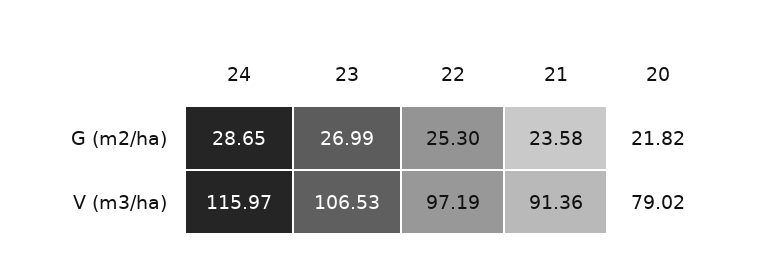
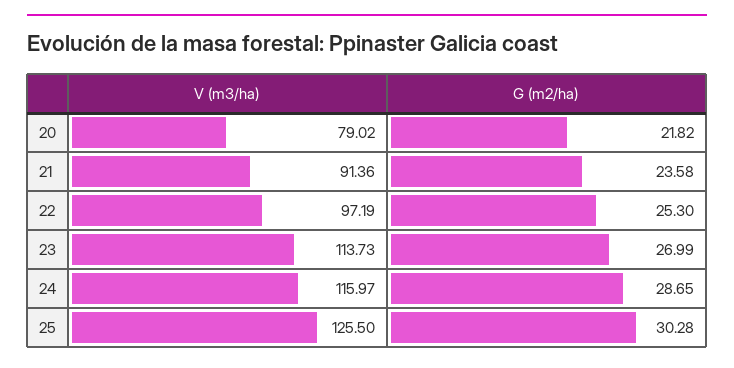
  {
    "24": {
      "G (m2/ha)": 28.65,
      "V (m3/ha)": 115.97
    },
    "23": {
      "G (m2/ha)": 26.99,
-     "V (m3/ha)": 106.53
+     "V (m3/ha)": 113.73
    },
    "22": {
      "G (m2/ha)": 25.3,
      "V (m3/ha)": 97.19
    },
    "21": {
      "G (m2/ha)": 23.58,
      "V (m3/ha)": 91.36
    },
    "20": {
      "G (m2/ha)": 21.82,
      "V (m3/ha)": 79.02
-   }
+   },
+   "25": {
+     "V (m3/ha)": 125.5,
+     "G (m2/ha)": 30.28
+   }
  }

